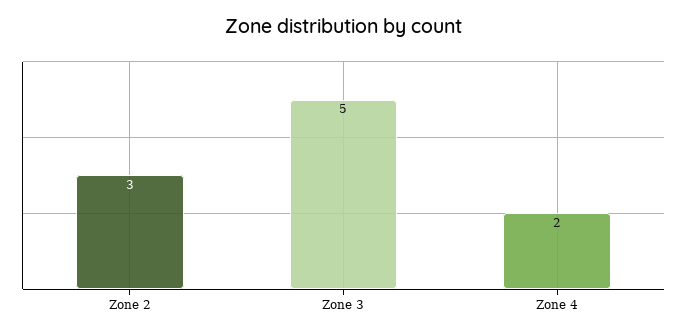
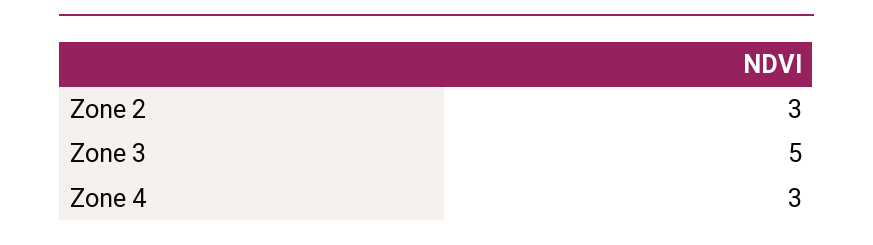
  {
    "Zone 2": 3,
    "Zone 3": 5,
-   "Zone 4": 2
+   "Zone 4": 3
  }

